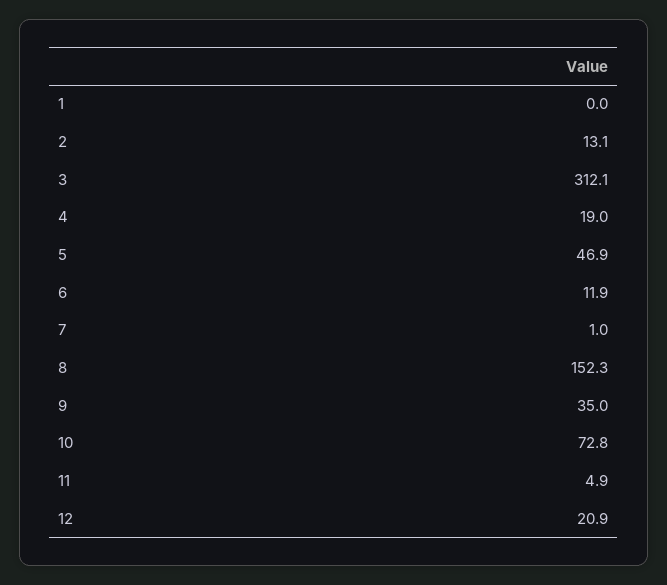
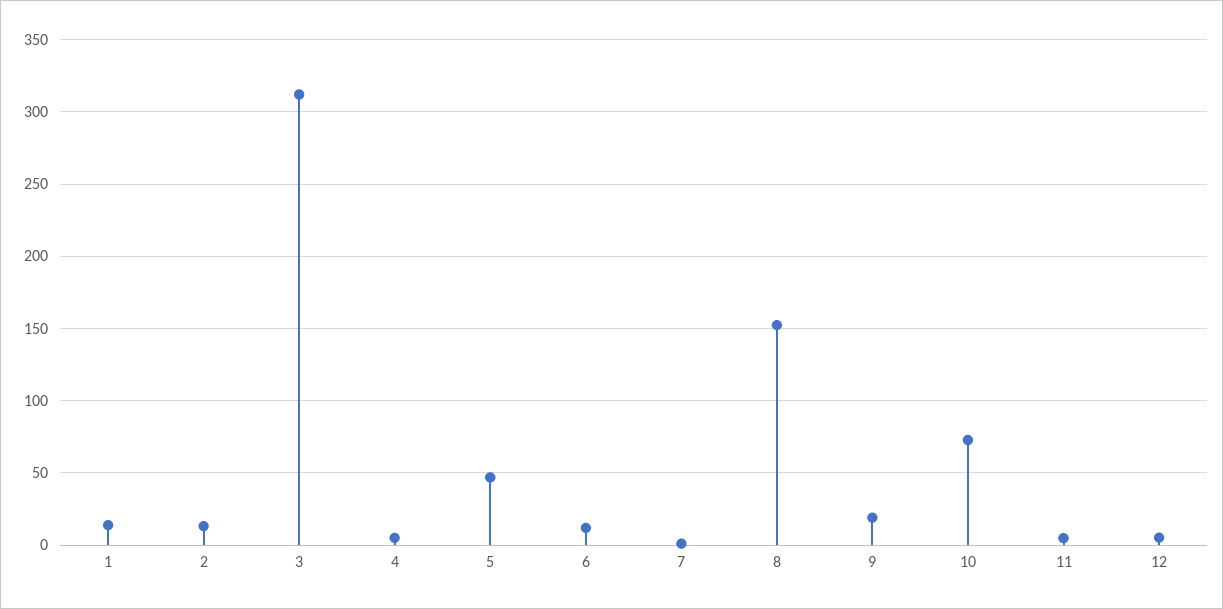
  {
-   "1": 0,
+   "1": 15,
    "2": 13.1,
    "3": 312.1,
-   "4": 19,
+   "4": 5,
    "5": 46.9,
    "6": 11.9,
    "7": 1,
    "8": 152.3,
-   "9": 35,
+   "9": 20,
    "10": 72.8,
    "11": 4.9,
-   "12": 20.9
+   "12": 5
  }

